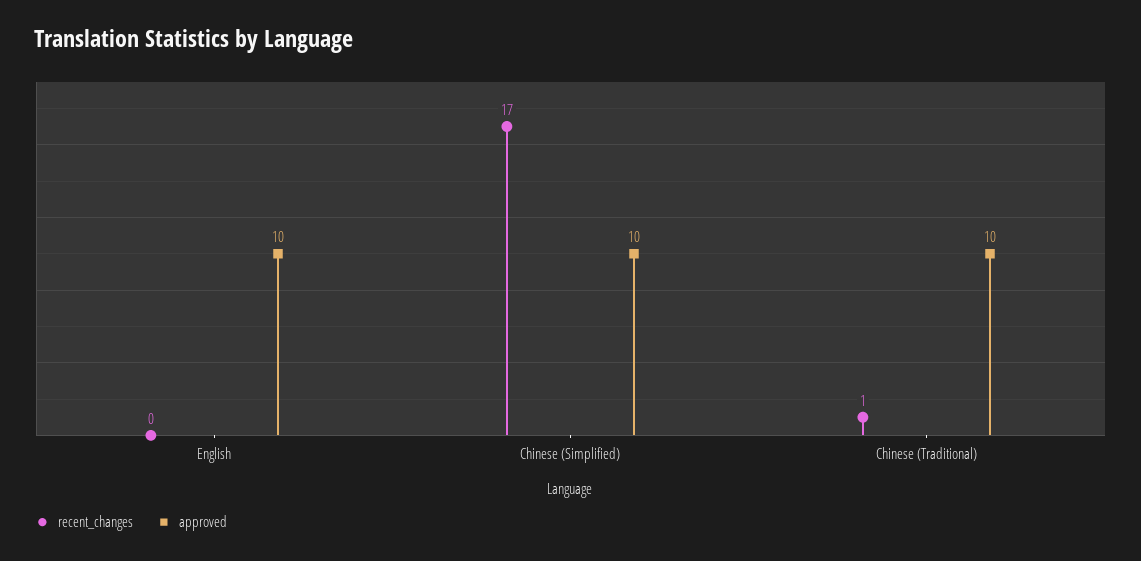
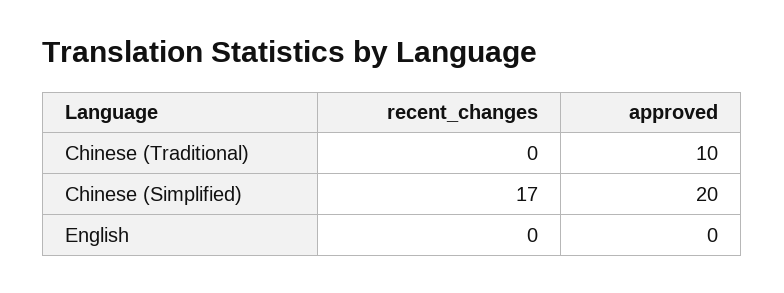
  {
    "recent_changes": {
      "English": 0,
      "Chinese (Simplified)": 17,
-     "Chinese (Traditional)": 1
+     "Chinese (Traditional)": 0
    },
    "approved": {
-     "English": 10,
+     "English": 0,
-     "Chinese (Simplified)": 10,
+     "Chinese (Simplified)": 20,
      "Chinese (Traditional)": 10
    }
  }

